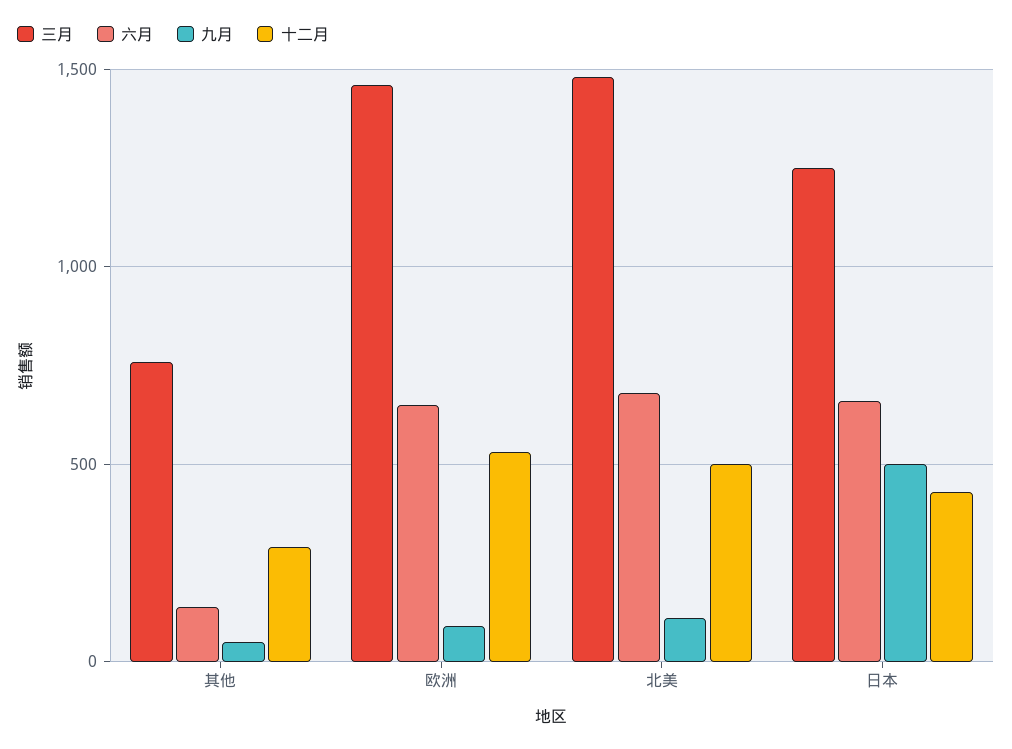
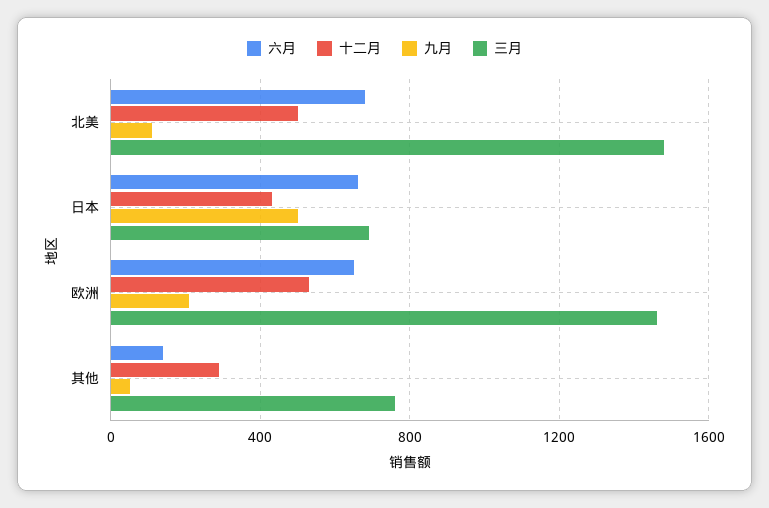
  {
    "三月": {
      "其他": 750,
      "欧洲": 1450,
      "北美": 1500,
-     "日本": 1250
+     "日本": 700
    },
    "六月": {
      "其他": 150,
      "欧洲": 650,
      "北美": 700,
      "日本": 650
    },
    "九月": {
      "其他": 50,
-     "欧洲": 100,
+     "欧洲": 200,
      "北美": 100,
      "日本": 500
    },
    "十二月": {
      "其他": 300,
      "欧洲": 550,
      "北美": 500,
      "日本": 450
    }
  }

